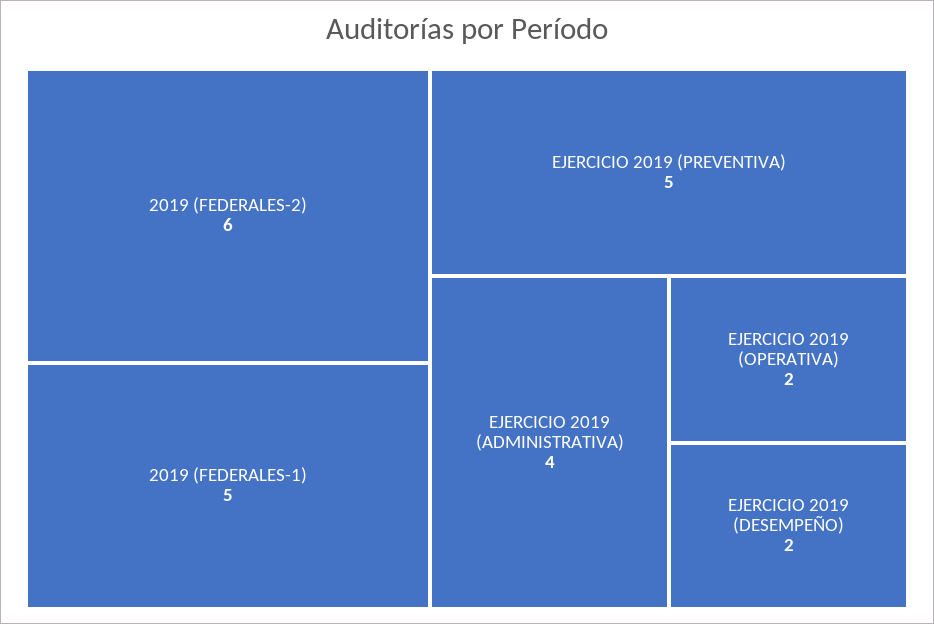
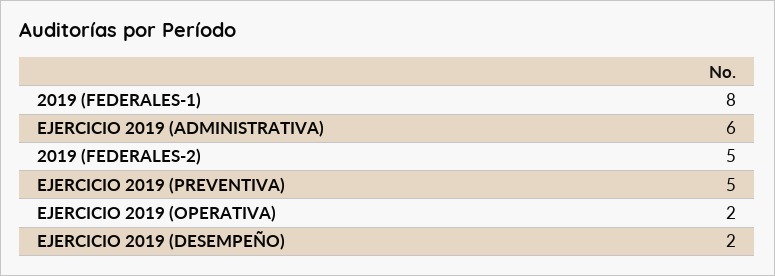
  {
-   "2019 (FEDERALES-2)": 6,
+   "2019 (FEDERALES-2)": 5,
-   "2019 (FEDERALES-1)": 5,
+   "2019 (FEDERALES-1)": 8,
    "EJERCICIO 2019 (PREVENTIVA)": 5,
-   "EJERCICIO 2019 (ADMINISTRATIVA)": 4,
+   "EJERCICIO 2019 (ADMINISTRATIVA)": 6,
    "EJERCICIO 2019 (OPERATIVA)": 2,
    "EJERCICIO 2019 (DESEMPEÑO)": 2
  }

